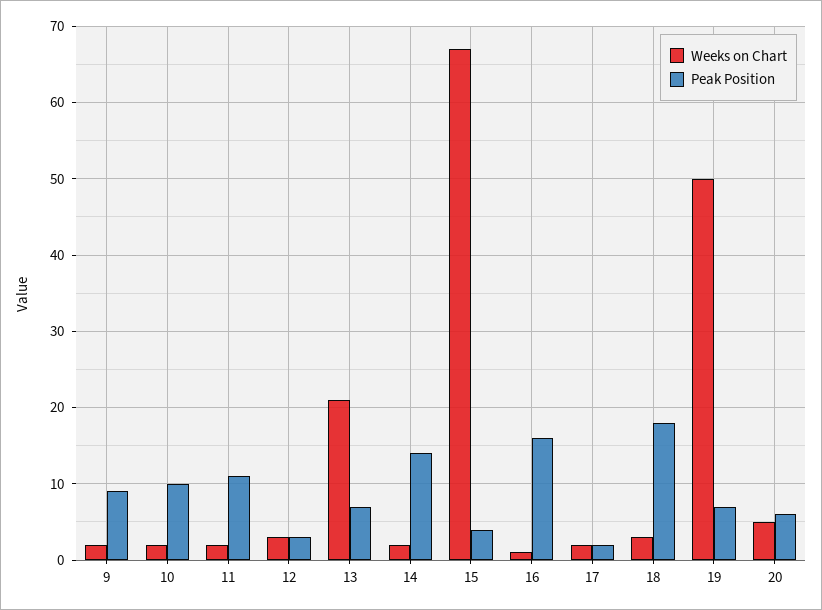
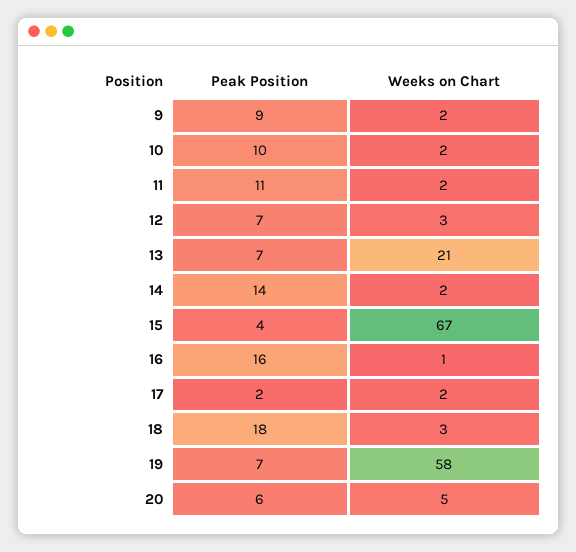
  {
    "Weeks on Chart": {
      "9": 2,
      "10": 2,
      "11": 2,
      "12": 3,
      "13": 21,
      "14": 2,
      "15": 67,
      "16": 1,
      "17": 2,
      "18": 3,
-     "19": 50,
+     "19": 58,
      "20": 5
    },
    "Peak Position": {
      "9": 9,
      "10": 10,
      "11": 11,
-     "12": 3,
+     "12": 7,
      "13": 7,
      "14": 14,
      "15": 4,
      "16": 16,
      "17": 2,
      "18": 18,
      "19": 7,
      "20": 6
    }
  }

